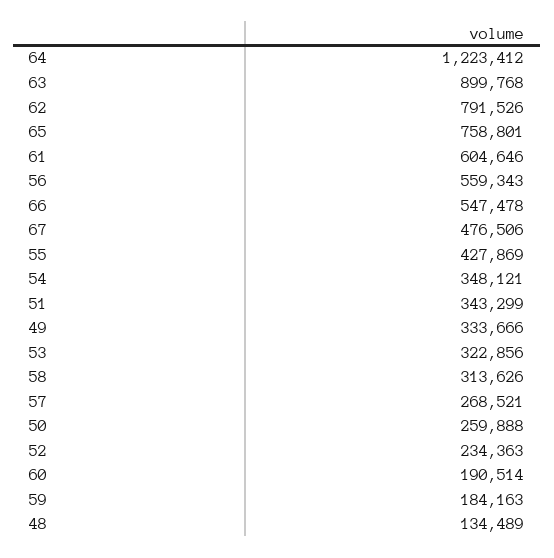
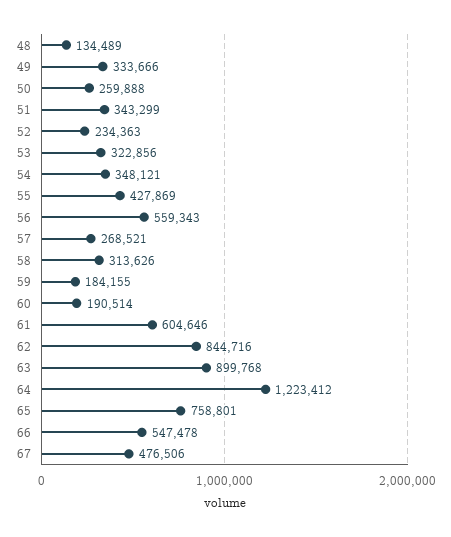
  {
    "64": 1223412,
    "63": 899768,
-   "62": 791526,
+   "62": 844716,
    "65": 758801,
    "61": 604646,
    "56": 559343,
    "66": 547478,
    "67": 476506,
    "55": 427869,
    "54": 348121,
    "51": 343299,
    "49": 333666,
    "53": 322856,
    "58": 313626,
    "57": 268521,
    "50": 259888,
    "52": 234363,
    "60": 190514,
-   "59": 184163,
+   "59": 184155,
    "48": 134489
  }

